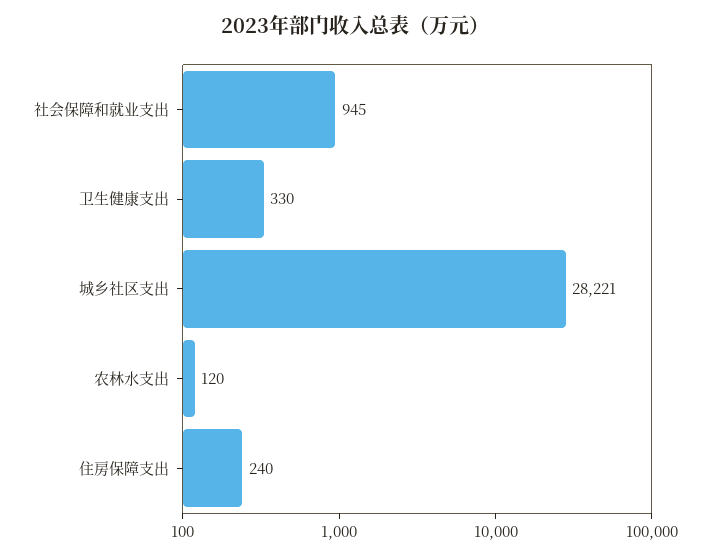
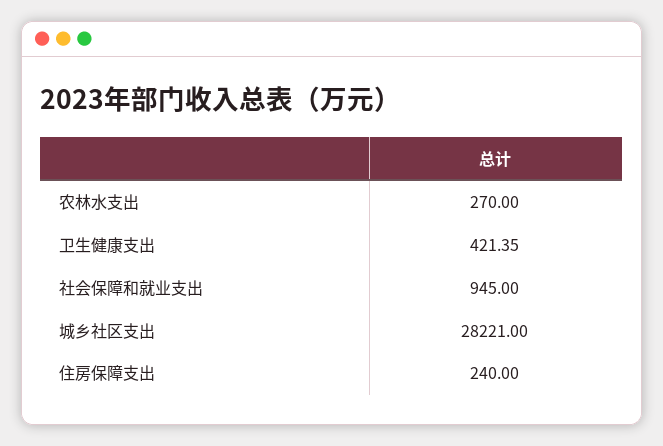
  {
    "社会保障和就业支出": 945,
-   "卫生健康支出": 330,
+   "卫生健康支出": 421.35,
    "城乡社区支出": 28221,
-   "农林水支出": 120,
+   "农林水支出": 270,
    "住房保障支出": 240
  }

